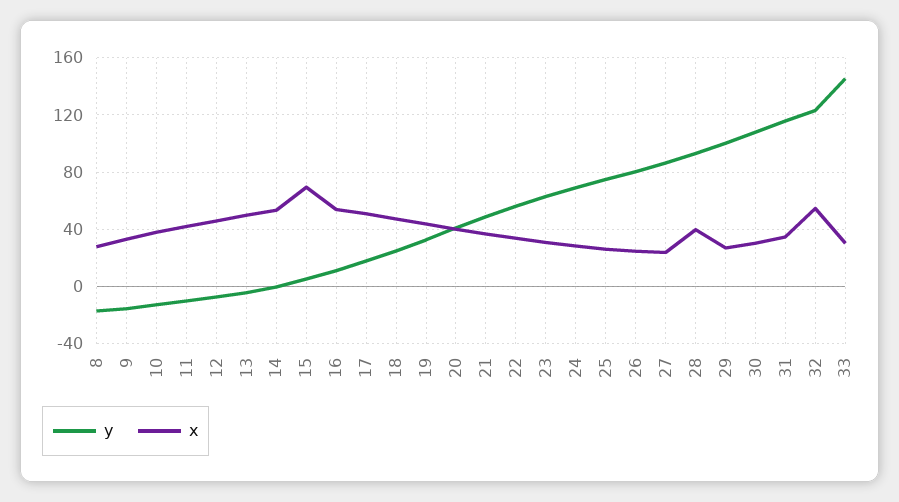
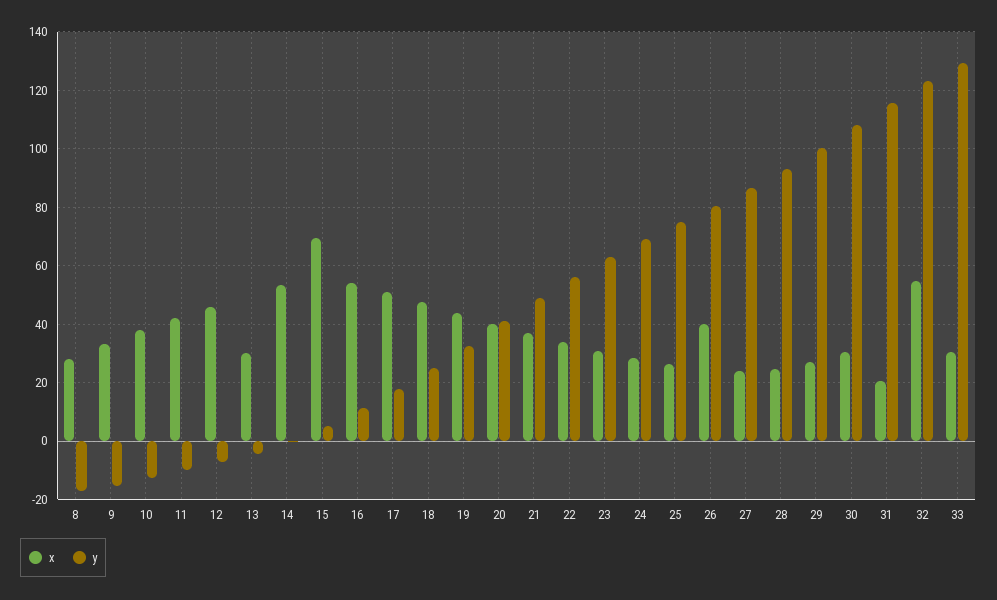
  {
    "y": {
      "8": -17.5,
      "9": -15,
      "10": -12.5,
      "11": -10,
      "12": -7.5,
      "13": -5,
      "14": 0,
      "15": 5,
      "16": 10,
      "17": 17.5,
      "18": 25,
      "19": 32.5,
      "20": 40,
      "21": 50,
      "22": 55,
      "23": 62.5,
      "24": 70,
      "25": 75,
      "26": 80,
      "27": 87.5,
      "28": 92.5,
      "29": 100,
      "30": 107.5,
      "31": 115,
      "32": 122.5,
-     "33": 145
+     "33": 130
    },
    "x": {
      "8": 27.5,
      "9": 32.5,
      "10": 37.5,
      "11": 42.5,
      "12": 45,
-     "13": 50,
+     "13": 30,
      "14": 52.5,
      "15": 70,
      "16": 55,
      "17": 50,
      "18": 47.5,
      "19": 45,
      "20": 40,
      "21": 37.5,
      "22": 35,
      "23": 30,
      "24": 27.5,
      "25": 25,
-     "26": 25,
+     "26": 40,
      "27": 25,
-     "28": 40,
+     "28": 25,
      "29": 27.5,
      "30": 30,
-     "31": 35,
+     "31": 20,
      "32": 55,
      "33": 30
    }
  }

